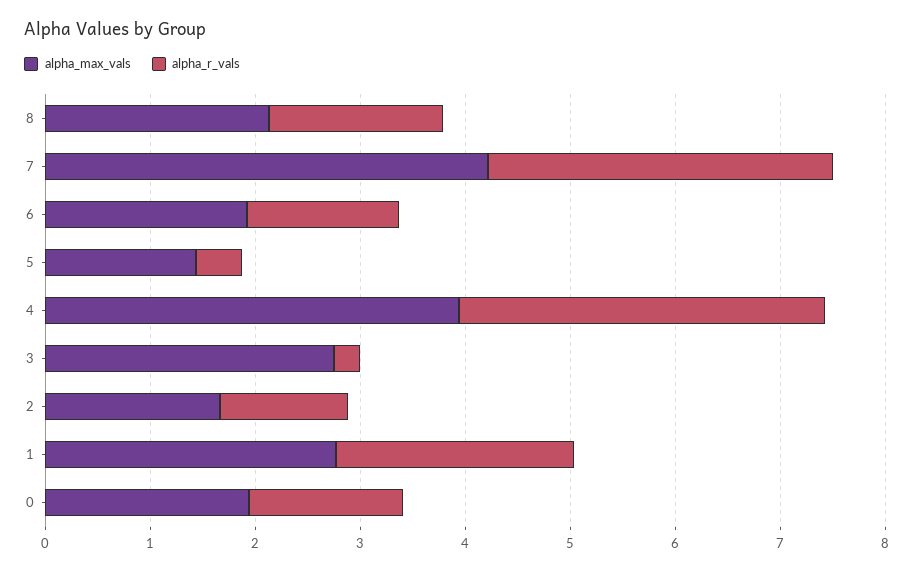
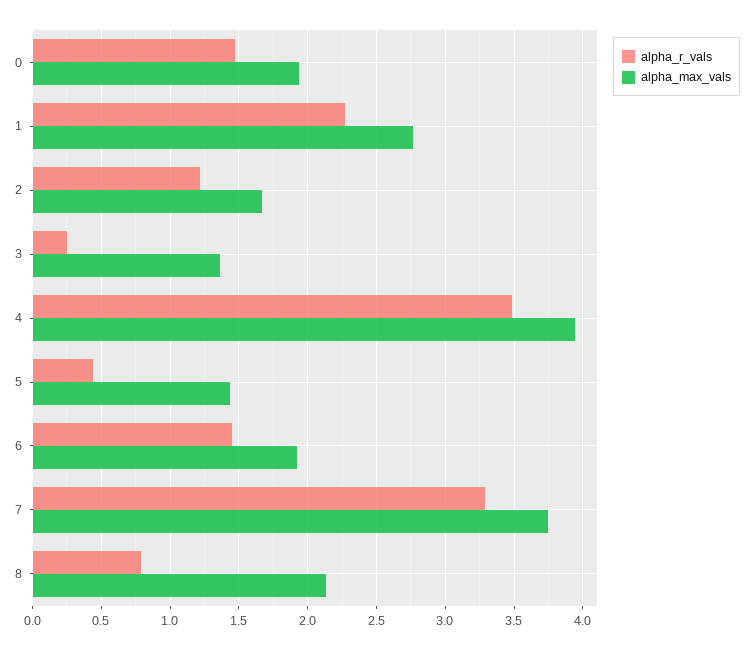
  {
    "alpha_max_vals": {
      "8": 2.15,
-     "7": 4.2,
+     "7": 3.75,
      "6": 1.9,
      "5": 1.45,
      "4": 3.95,
-     "3": 2.8,
+     "3": 1.35,
      "2": 1.65,
      "1": 2.75,
      "0": 1.95
    },
    "alpha_r_vals": {
-     "8": 1.6,
+     "8": 0.8,
      "7": 3.3,
      "6": 1.45,
      "5": 0.45,
      "4": 3.5,
      "3": 0.25,
      "2": 1.2,
      "1": 2.25,
      "0": 1.45
    }
  }

